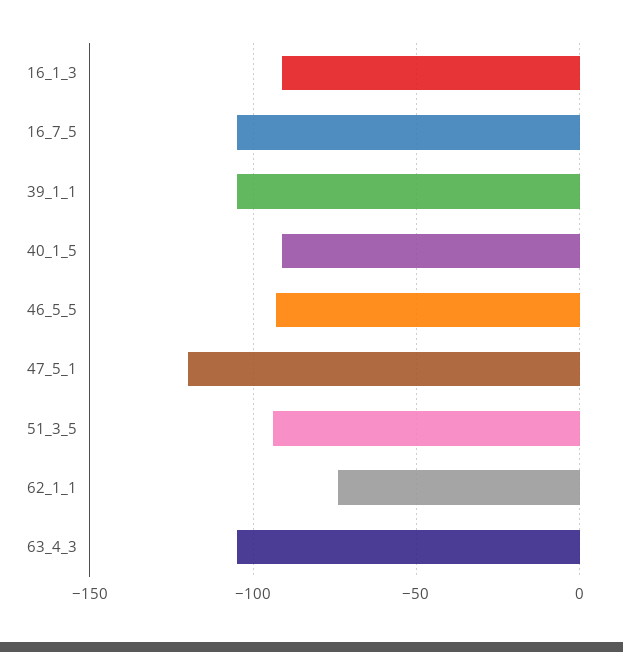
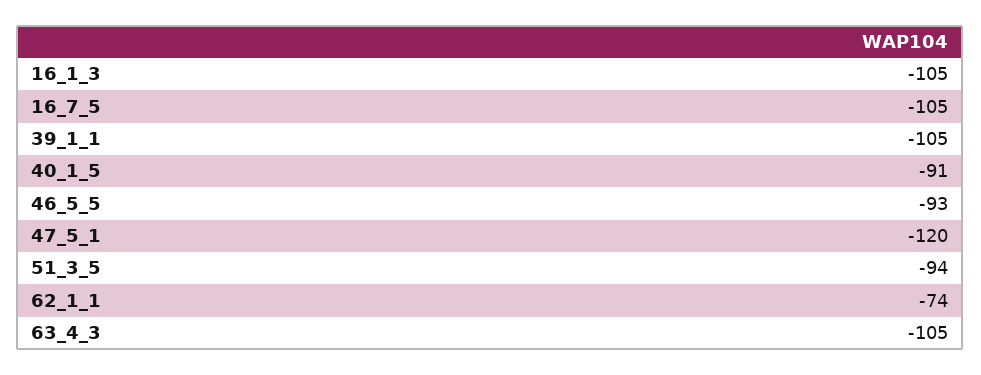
  {
-   "16_1_3": -90,
+   "16_1_3": -105,
    "16_7_5": -105,
    "39_1_1": -105,
    "40_1_5": -91,
    "46_5_5": -93,
    "47_5_1": -120,
    "51_3_5": -94,
    "62_1_1": -74,
    "63_4_3": -105
  }

